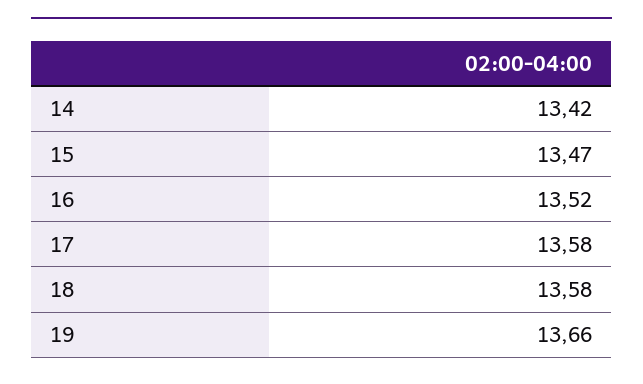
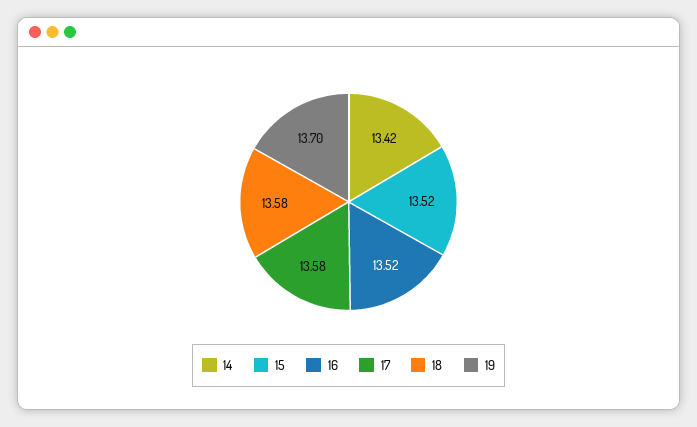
  {
    "14": 13.42,
-   "15": 13.47,
+   "15": 13.52,
    "16": 13.52,
    "17": 13.58,
    "18": 13.58,
-   "19": 13.66
+   "19": 13.7
  }

